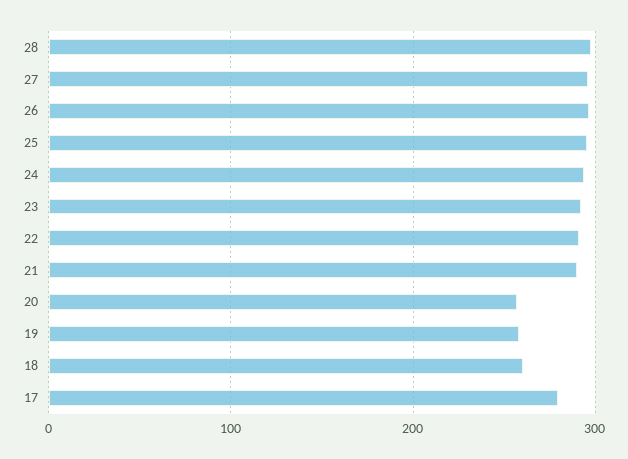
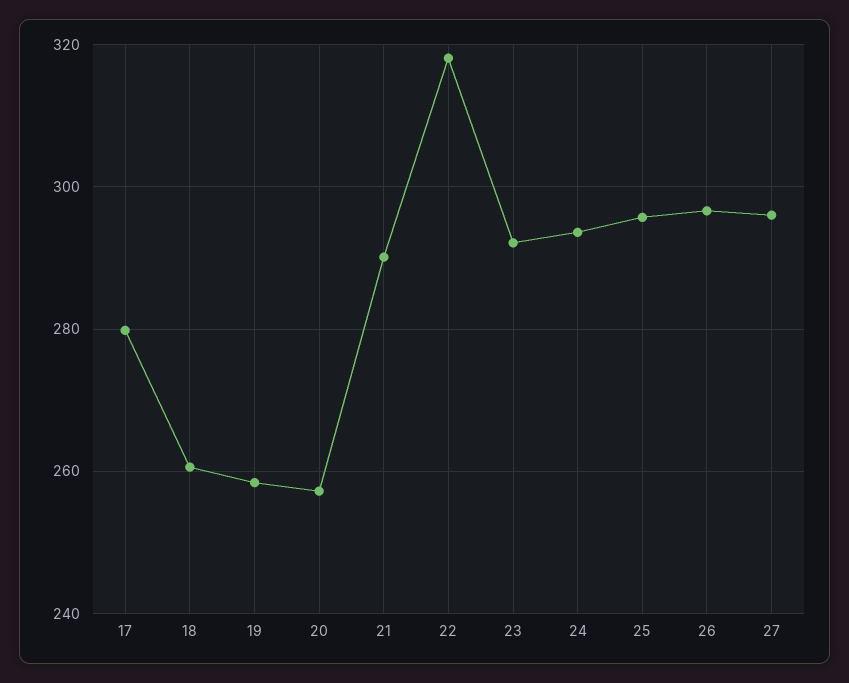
  {
-   "28": 300,
    "27": 296,
    "26": 296,
    "25": 296,
    "24": 294,
    "23": 292,
-   "22": 290,
+   "22": 318,
    "21": 290,
    "20": 258,
    "19": 258,
    "18": 260,
    "17": 280
  }

